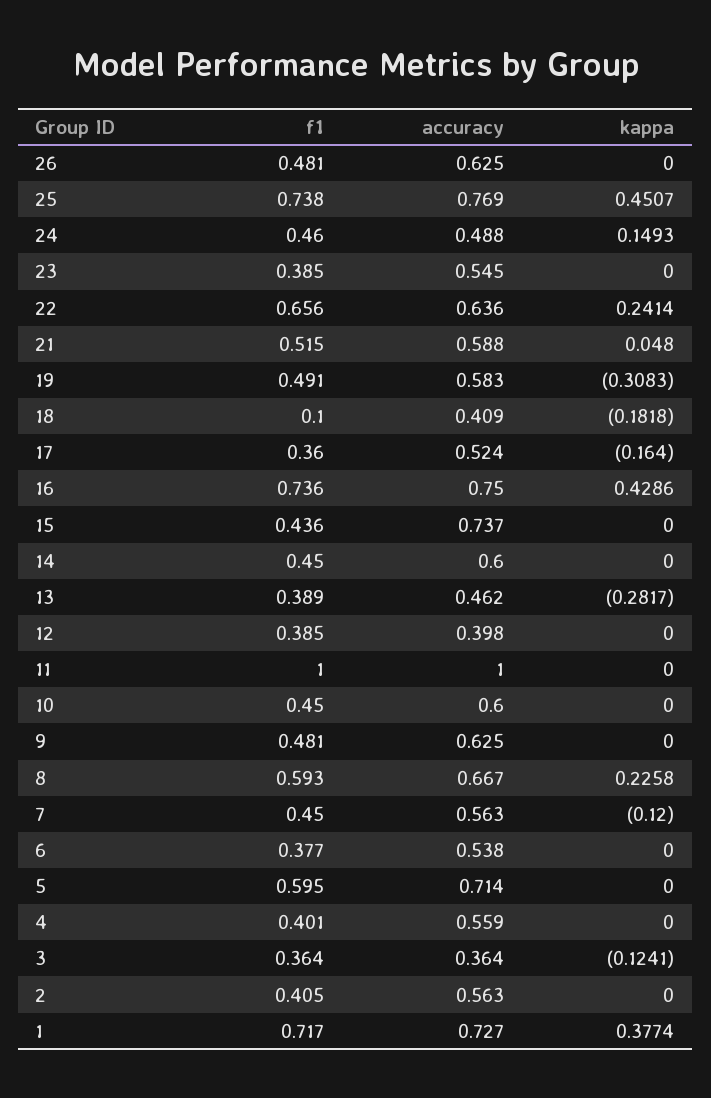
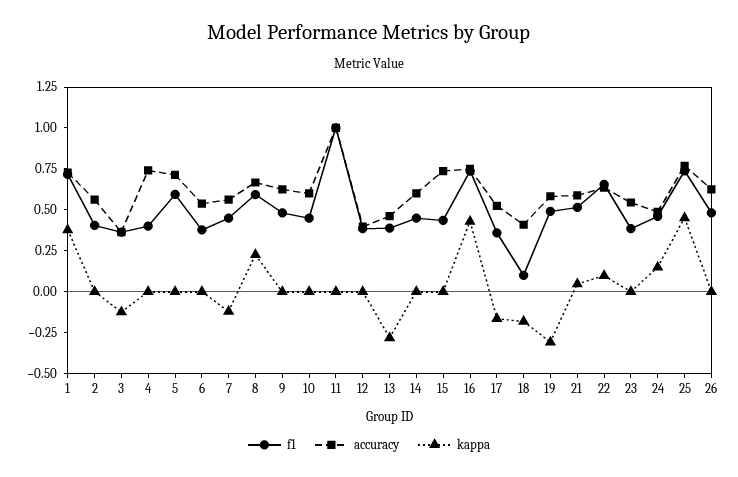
  {
    "f1": {
      "26": 0.481,
      "25": 0.738,
      "24": 0.46,
      "23": 0.385,
      "22": 0.656,
      "21": 0.515,
      "19": 0.491,
      "18": 0.1,
      "17": 0.36,
      "16": 0.736,
      "15": 0.436,
      "14": 0.45,
      "13": 0.389,
      "12": 0.385,
      "11": 1,
      "10": 0.45,
      "9": 0.481,
      "8": 0.593,
      "7": 0.45,
      "6": 0.377,
      "5": 0.595,
      "4": 0.401,
      "3": 0.364,
      "2": 0.405,
      "1": 0.717
    },
    "accuracy": {
      "26": 0.625,
      "25": 0.769,
      "24": 0.488,
      "23": 0.545,
      "22": 0.636,
      "21": 0.588,
      "19": 0.583,
      "18": 0.409,
      "17": 0.524,
      "16": 0.75,
      "15": 0.737,
      "14": 0.6,
      "13": 0.462,
      "12": 0.398,
      "11": 1,
      "10": 0.6,
      "9": 0.625,
      "8": 0.667,
      "7": 0.563,
      "6": 0.538,
      "5": 0.714,
-     "4": 0.559,
+     "4": 0.75,
      "3": 0.364,
      "2": 0.563,
      "1": 0.727
    },
    "kappa": {
      "26": 0,
      "25": 0.4507,
      "24": 0.1493,
      "23": 0,
-     "22": 0.2414,
+     "22": 0.1,
      "21": 0.048,
      "19": -0.3083,
      "18": -0.1818,
      "17": -0.164,
      "16": 0.4286,
      "15": 0,
      "14": 0,
      "13": -0.2817,
      "12": 0,
      "11": 0,
      "10": 0,
      "9": 0,
      "8": 0.2258,
      "7": -0.12,
      "6": 0,
      "5": 0,
      "4": 0,
      "3": -0.1241,
      "2": 0,
      "1": 0.3774
    }
  }

